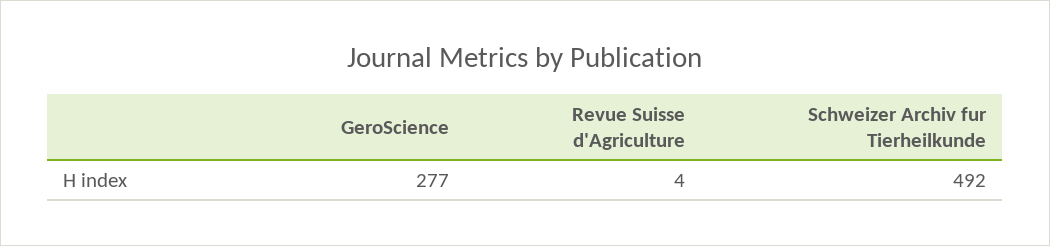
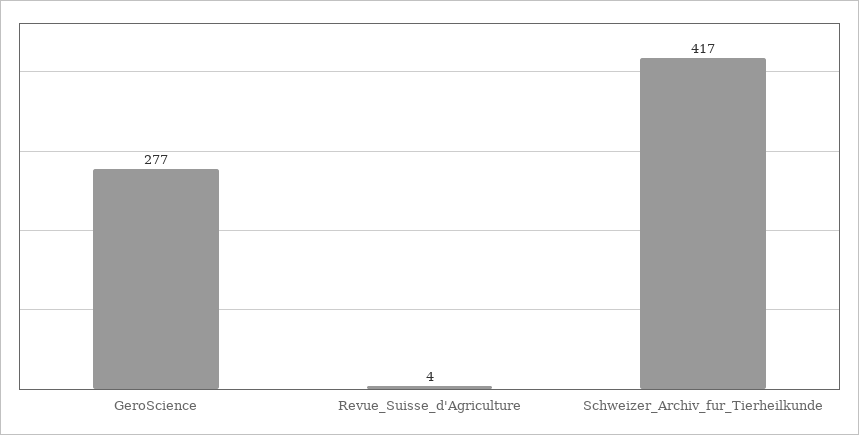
  {
    "GeroScience": 277,
    "Revue Suisse d'Agriculture": 4,
-   "Schweizer Archiv fur Tierheilkunde": 492
+   "Schweizer Archiv fur Tierheilkunde": 417
  }

